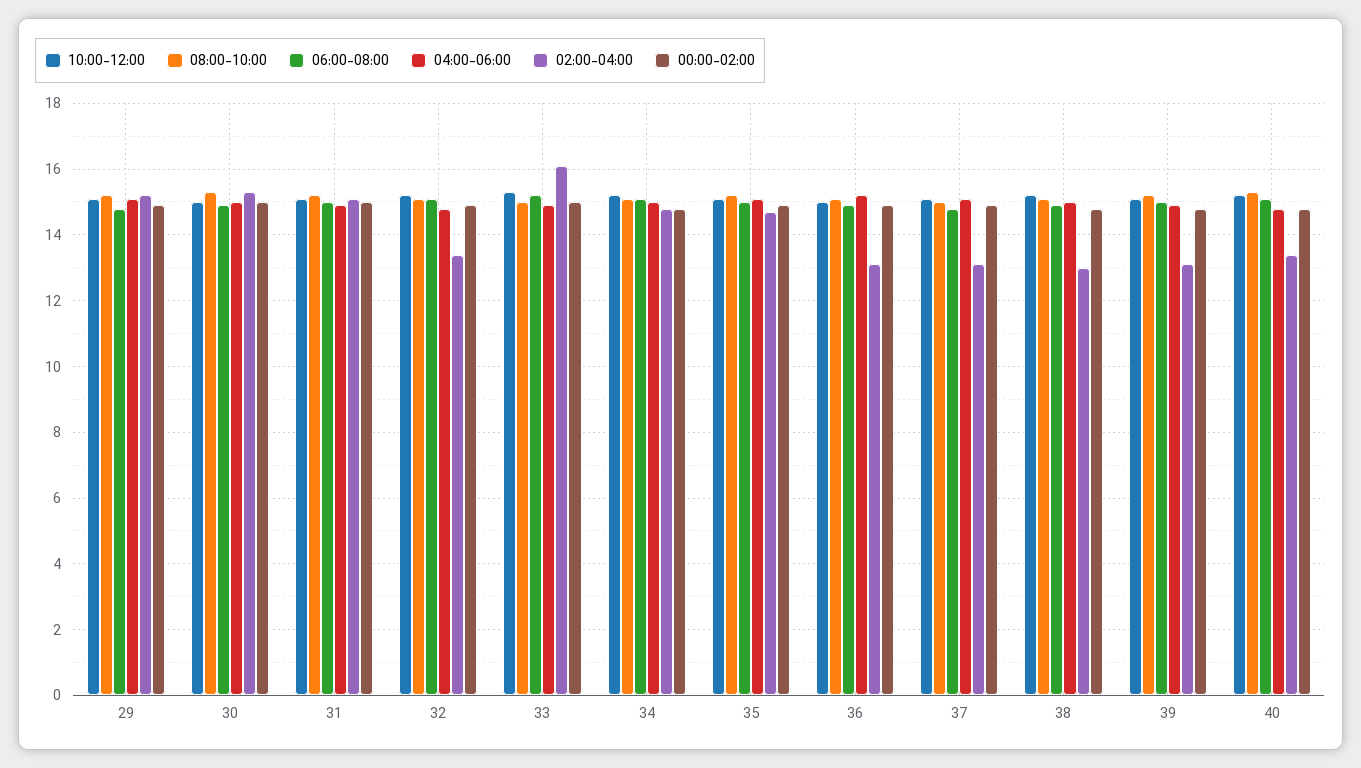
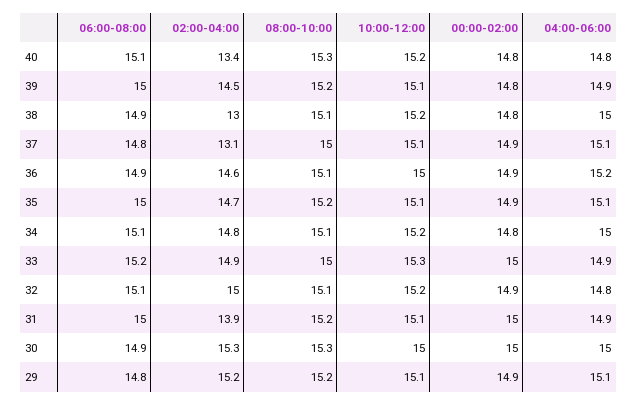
  {
    "10:00-12:00": {
      "29": 15.1,
      "30": 15,
      "31": 15.1,
      "32": 15.2,
      "33": 15.3,
      "34": 15.2,
      "35": 15.1,
      "36": 15,
      "37": 15.1,
      "38": 15.2,
      "39": 15.1,
      "40": 15.2
    },
    "08:00-10:00": {
      "29": 15.2,
      "30": 15.3,
      "31": 15.2,
      "32": 15.1,
      "33": 15,
      "34": 15.1,
      "35": 15.2,
      "36": 15.1,
      "37": 15,
      "38": 15.1,
      "39": 15.2,
      "40": 15.3
    },
    "06:00-08:00": {
      "29": 14.8,
      "30": 14.9,
      "31": 15,
      "32": 15.1,
      "33": 15.2,
      "34": 15.1,
      "35": 15,
      "36": 14.9,
      "37": 14.8,
      "38": 14.9,
      "39": 15,
      "40": 15.1
    },
    "04:00-06:00": {
      "29": 15.1,
      "30": 15,
      "31": 14.9,
      "32": 14.8,
      "33": 14.9,
      "34": 15,
      "35": 15.1,
      "36": 15.2,
      "37": 15.1,
      "38": 15,
      "39": 14.9,
      "40": 14.8
    },
    "02:00-04:00": {
      "29": 15.2,
      "30": 15.3,
-     "31": 15,
+     "31": 13.9,
-     "32": 13.5,
+     "32": 15,
-     "33": 16,
+     "33": 14.9,
      "34": 14.8,
      "35": 14.7,
-     "36": 13,
+     "36": 14.6,
      "37": 13.1,
      "38": 13,
-     "39": 13,
+     "39": 14.5,
      "40": 13.4
    },
    "00:00-02:00": {
      "29": 14.9,
      "30": 15,
      "31": 15,
      "32": 14.9,
      "33": 15,
      "34": 14.8,
      "35": 14.9,
      "36": 14.9,
      "37": 14.9,
      "38": 14.8,
      "39": 14.8,
      "40": 14.8
    }
  }

